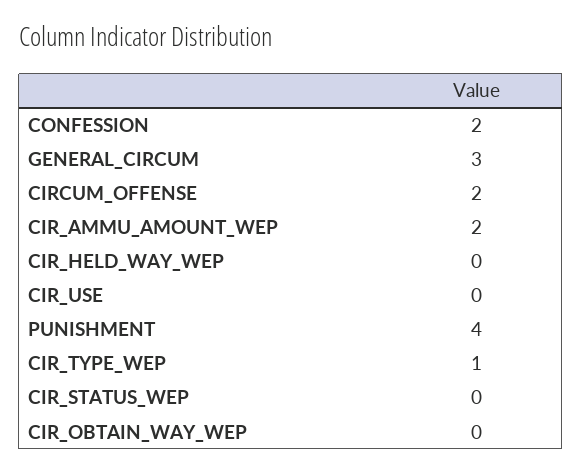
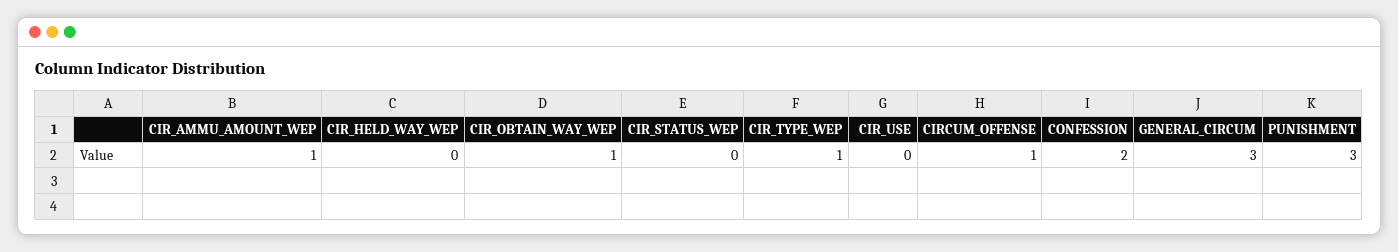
  {
    "CONFESSION": 2,
    "GENERAL_CIRCUM": 3,
-   "CIRCUM_OFFENSE": 2,
+   "CIRCUM_OFFENSE": 1,
-   "CIR_AMMU_AMOUNT_WEP": 2,
+   "CIR_AMMU_AMOUNT_WEP": 1,
    "CIR_HELD_WAY_WEP": 0,
    "CIR_USE": 0,
-   "PUNISHMENT": 4,
+   "PUNISHMENT": 3,
    "CIR_TYPE_WEP": 1,
    "CIR_STATUS_WEP": 0,
-   "CIR_OBTAIN_WAY_WEP": 0
+   "CIR_OBTAIN_WAY_WEP": 1
  }

